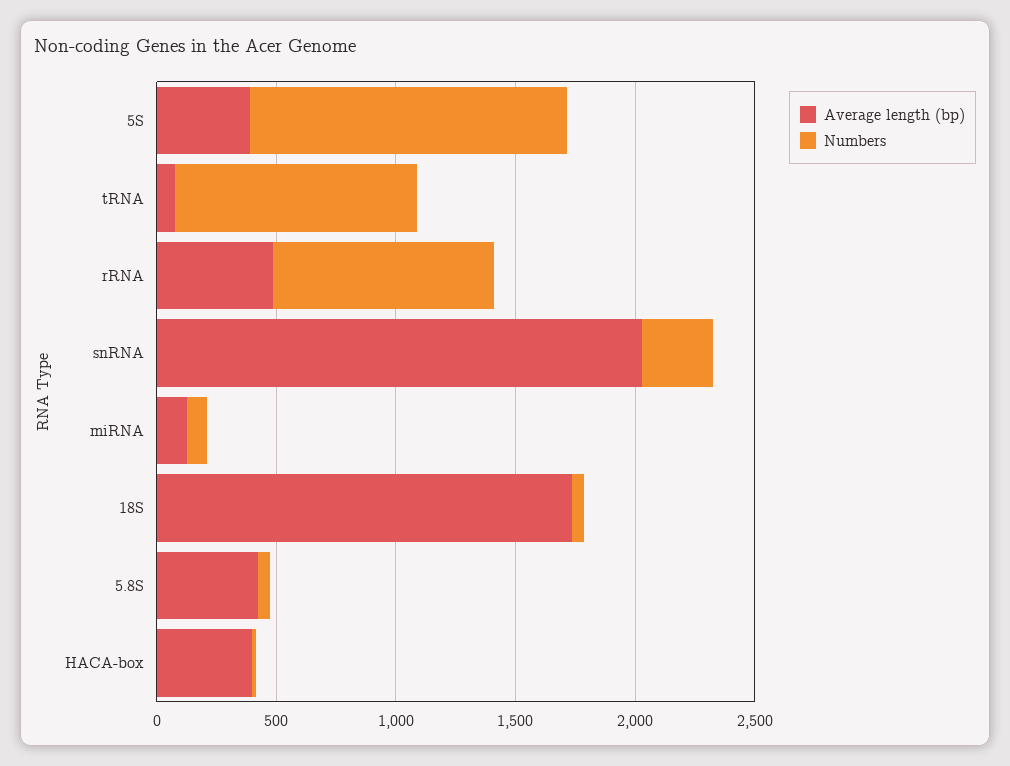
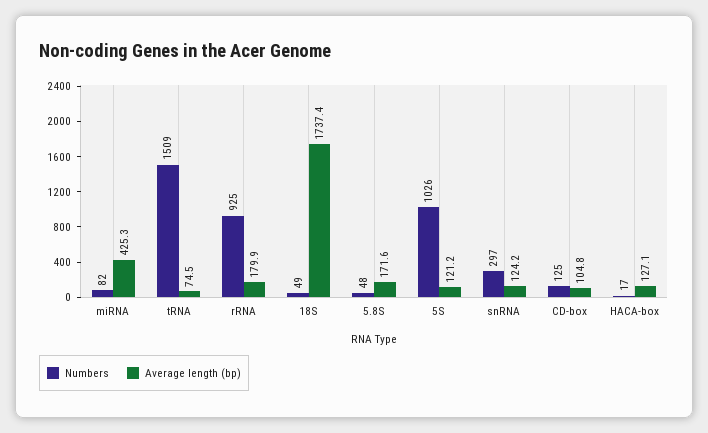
  {
    "Average length (bp)": {
-     "5S": 400,
+     "5S": 121.2,
      "tRNA": 74.5,
-     "rRNA": 500,
+     "rRNA": 179.9,
-     "snRNA": 2000,
+     "snRNA": 124.2,
-     "miRNA": 100,
+     "miRNA": 425.3,
      "18S": 1737.4,
-     "5.8S": 400,
+     "5.8S": 171.6,
-     "HACA-box": 400
+     "HACA-box": 127.1,
+     "CD-box": 104.8
    },
    "Numbers": {
-     "5S": 1300,
+     "5S": 1026,
-     "tRNA": 1000,
+     "tRNA": 1509,
      "rRNA": 925,
      "snRNA": 297,
      "miRNA": 82,
      "18S": 49,
      "5.8S": 48,
-     "HACA-box": 17
+     "HACA-box": 17,
+     "CD-box": 125
    }
  }

